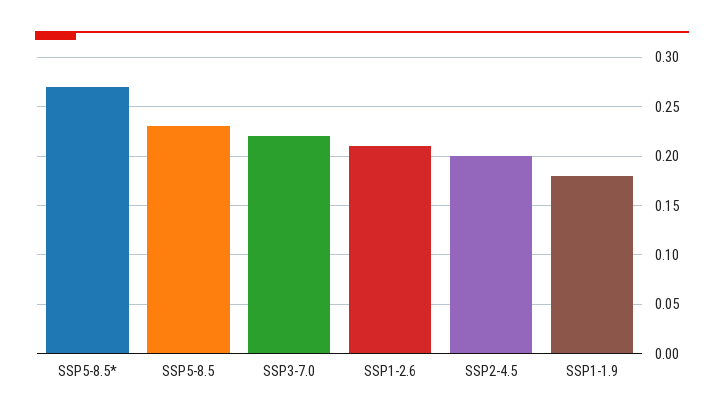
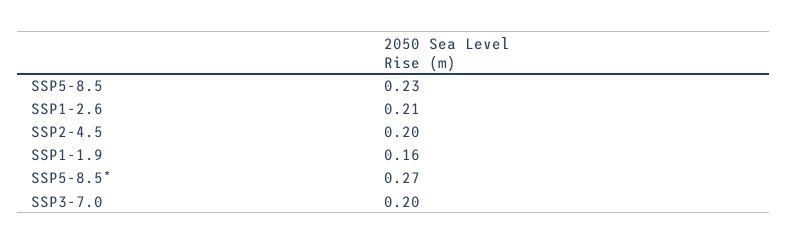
  {
    "SSP5-8.5*": 0.27,
    "SSP5-8.5": 0.23,
-   "SSP3-7.0": 0.22,
+   "SSP3-7.0": 0.2,
    "SSP1-2.6": 0.21,
    "SSP2-4.5": 0.2,
-   "SSP1-1.9": 0.18
+   "SSP1-1.9": 0.16
  }

